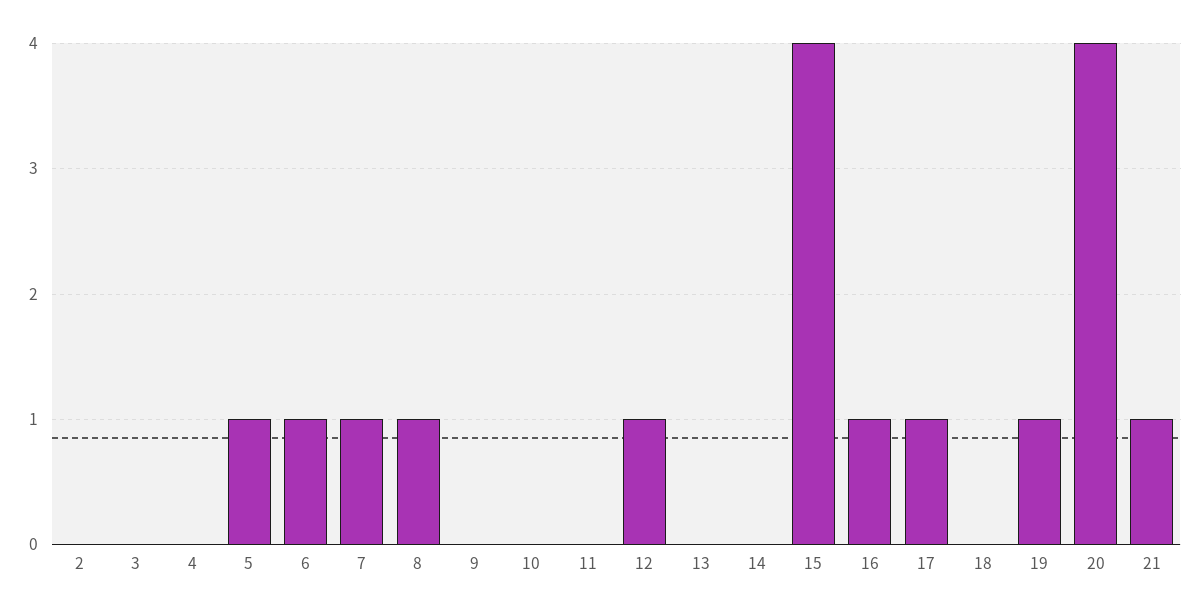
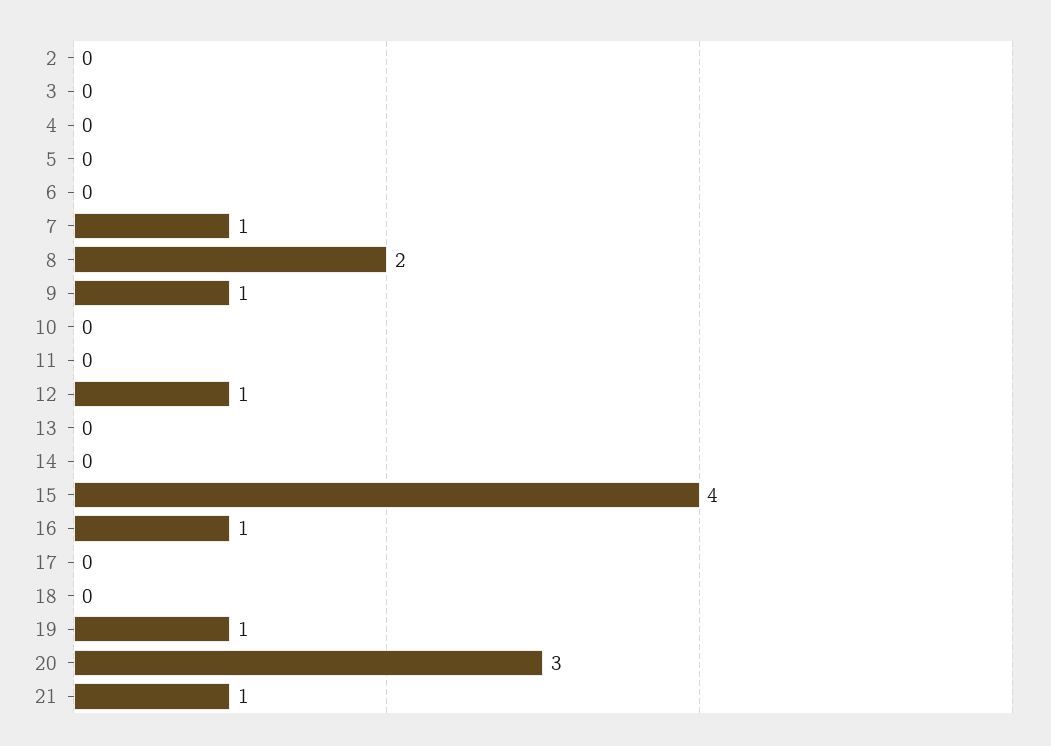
  {
    "2": 0,
    "3": 0,
    "4": 0,
-   "5": 1,
+   "5": 0,
-   "6": 1,
+   "6": 0,
    "7": 1,
-   "8": 1,
+   "8": 2,
-   "9": 0,
+   "9": 1,
    "10": 0,
    "11": 0,
    "12": 1,
    "13": 0,
    "14": 0,
    "15": 4,
    "16": 1,
-   "17": 1,
+   "17": 0,
    "18": 0,
    "19": 1,
-   "20": 4,
+   "20": 3,
    "21": 1
  }

